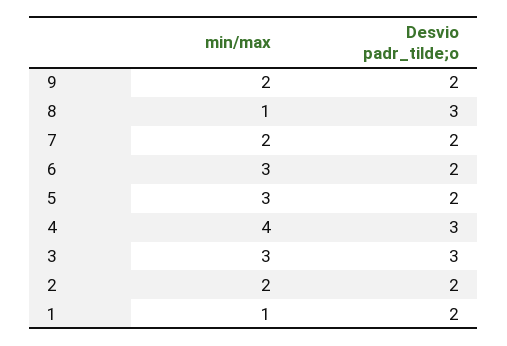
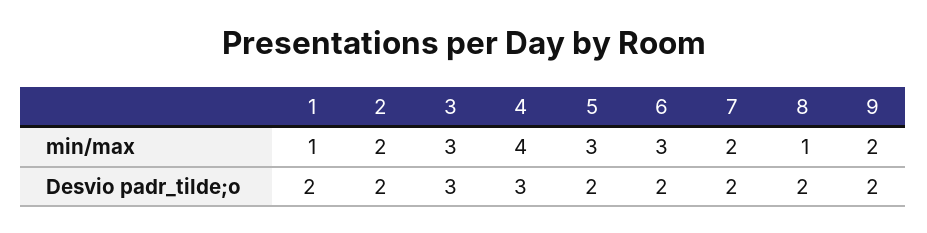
  {
    "min/max": {
      "9": 2,
      "8": 1,
      "7": 2,
      "6": 3,
      "5": 3,
      "4": 4,
      "3": 3,
      "2": 2,
      "1": 1
    },
    "Desvio padr_tilde;o": {
      "9": 2,
-     "8": 3,
+     "8": 2,
      "7": 2,
      "6": 2,
      "5": 2,
      "4": 3,
      "3": 3,
      "2": 2,
      "1": 2
    }
  }

